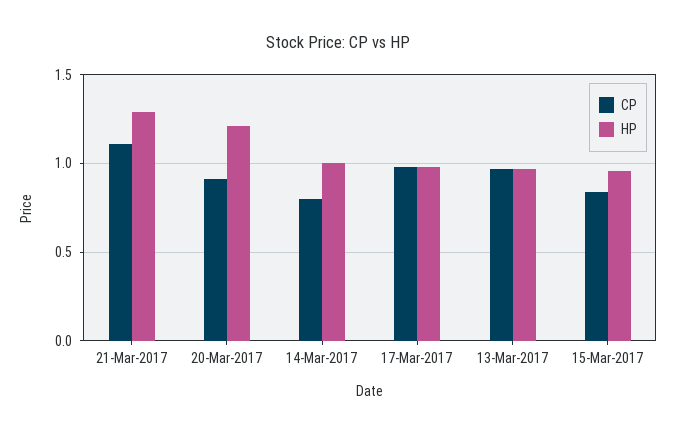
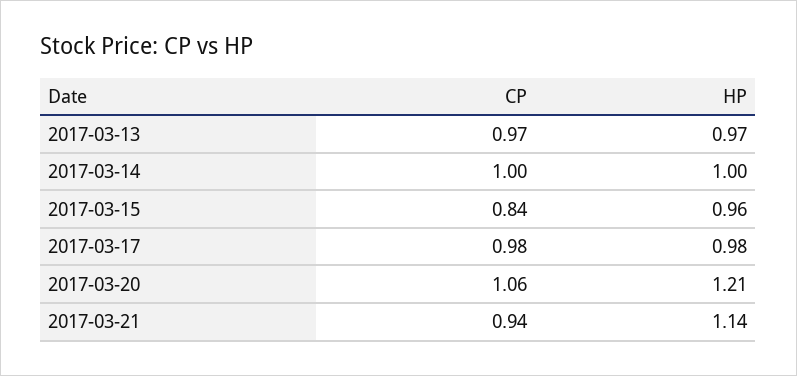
  {
    "CP": {
-     "21-Mar-2017": 1.1,
+     "21-Mar-2017": 0.94,
-     "20-Mar-2017": 0.9,
+     "20-Mar-2017": 1.06,
-     "14-Mar-2017": 0.8,
+     "14-Mar-2017": 1,
      "17-Mar-2017": 0.98,
      "13-Mar-2017": 0.97,
      "15-Mar-2017": 0.84
    },
    "HP": {
-     "21-Mar-2017": 1.3,
+     "21-Mar-2017": 1.14,
      "20-Mar-2017": 1.21,
      "14-Mar-2017": 1,
      "17-Mar-2017": 0.98,
      "13-Mar-2017": 0.97,
      "15-Mar-2017": 0.96
    }
  }

